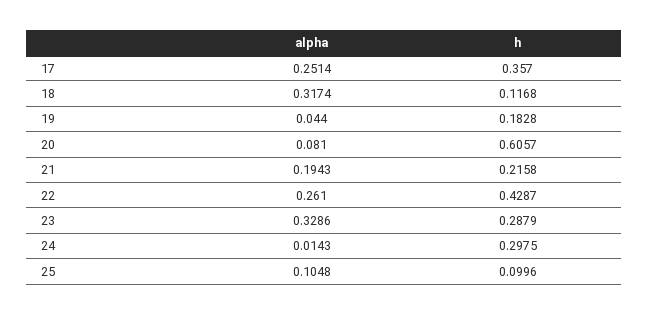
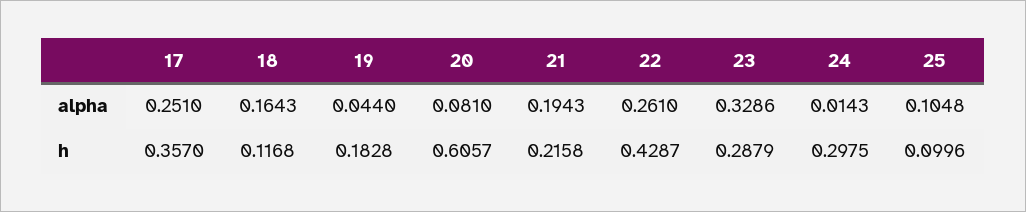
  {
    "alpha": {
-     "17": 0.2514,
+     "17": 0.251,
-     "18": 0.3174,
+     "18": 0.1643,
      "19": 0.044,
      "20": 0.081,
      "21": 0.1943,
      "22": 0.261,
      "23": 0.3286,
      "24": 0.0143,
      "25": 0.1048
    },
    "h": {
      "17": 0.357,
      "18": 0.1168,
      "19": 0.1828,
      "20": 0.6057,
      "21": 0.2158,
      "22": 0.4287,
      "23": 0.2879,
      "24": 0.2975,
      "25": 0.0996
    }
  }

